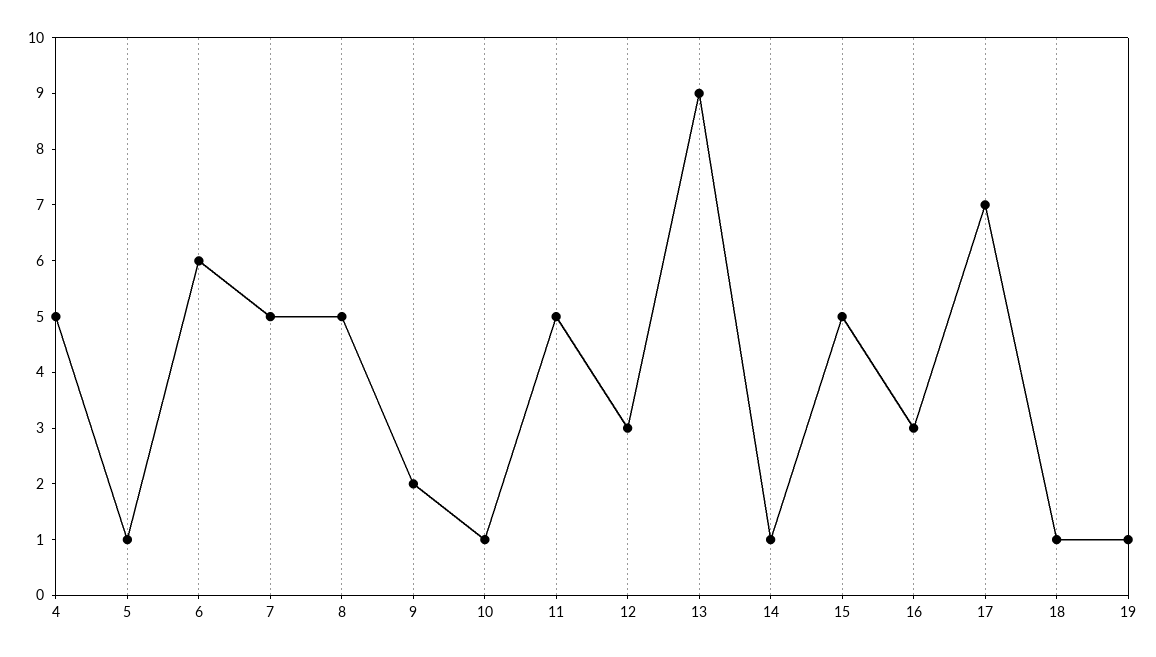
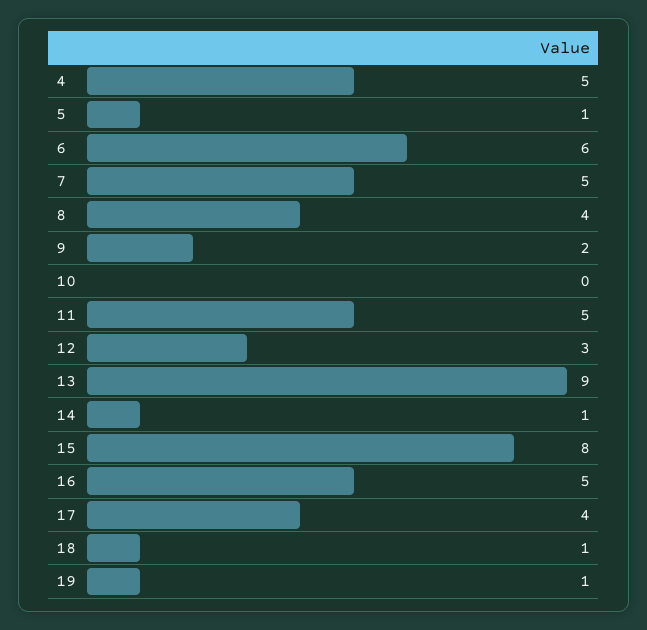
  {
    "4": 5,
    "5": 1,
    "6": 6,
    "7": 5,
-   "8": 5,
+   "8": 4,
    "9": 2,
-   "10": 1,
+   "10": 0,
    "11": 5,
    "12": 3,
    "13": 9,
    "14": 1,
-   "15": 5,
+   "15": 8,
-   "16": 3,
+   "16": 5,
-   "17": 7,
+   "17": 4,
    "18": 1,
    "19": 1
  }

